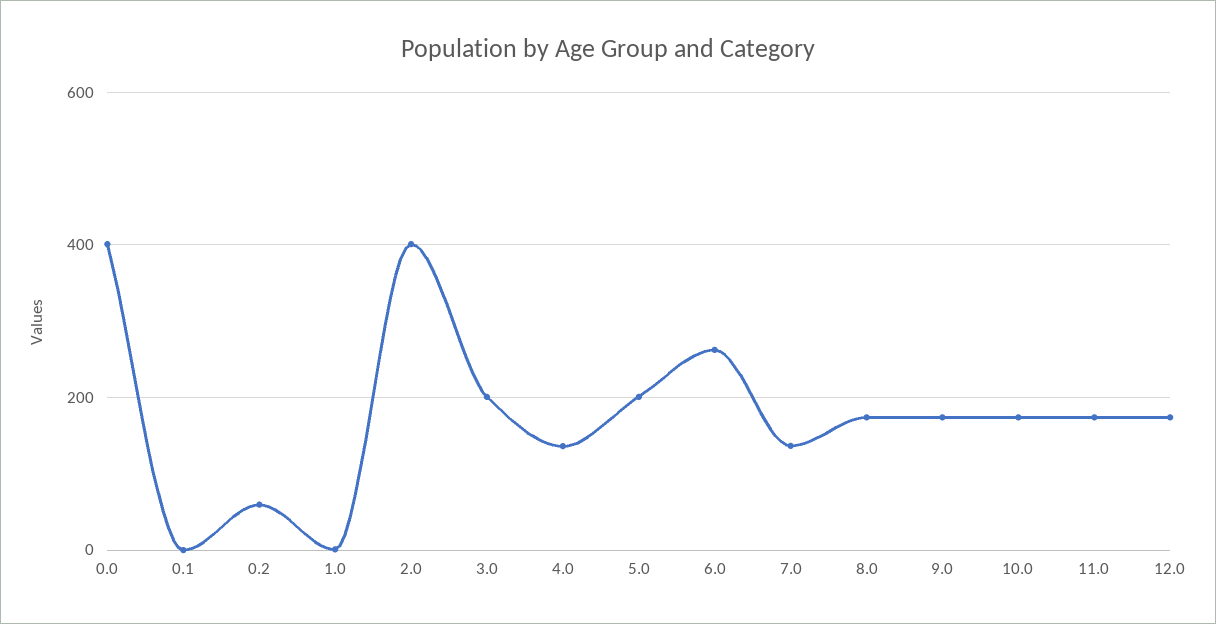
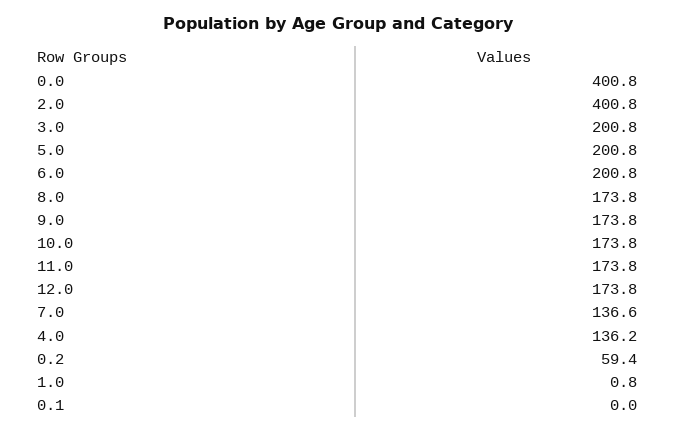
  {
    "0.0": 400.8,
    "0.1": 0,
    "0.2": 59.4,
    "1.0": 0.8,
    "2.0": 400.8,
    "3.0": 200.8,
    "4.0": 136.2,
    "5.0": 200.8,
-   "6.0": 260,
+   "6.0": 200.8,
    "7.0": 136.6,
    "8.0": 173.8,
    "9.0": 173.8,
    "10.0": 173.8,
    "11.0": 173.8,
    "12.0": 173.8
  }

